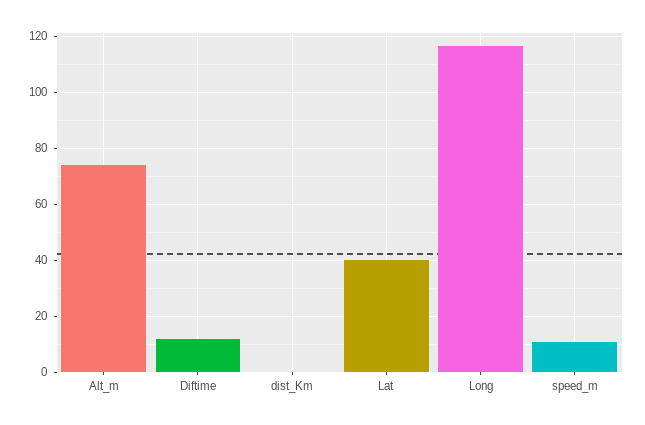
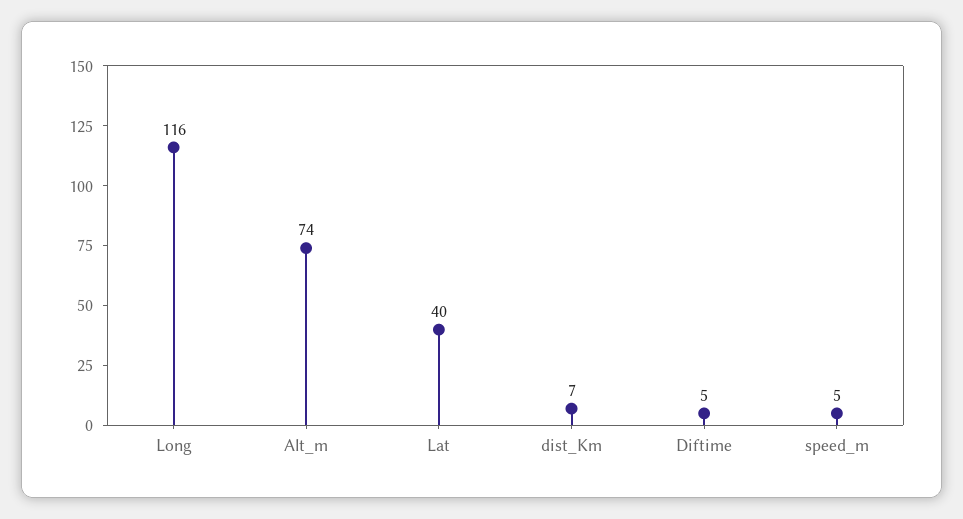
  {
    "Alt_m": 74,
-   "Diftime": 12.5,
+   "Diftime": 5,
-   "dist_Km": 0,
+   "dist_Km": 7,
    "Lat": 40,
    "Long": 116,
-   "speed_m": 10
+   "speed_m": 5
  }

